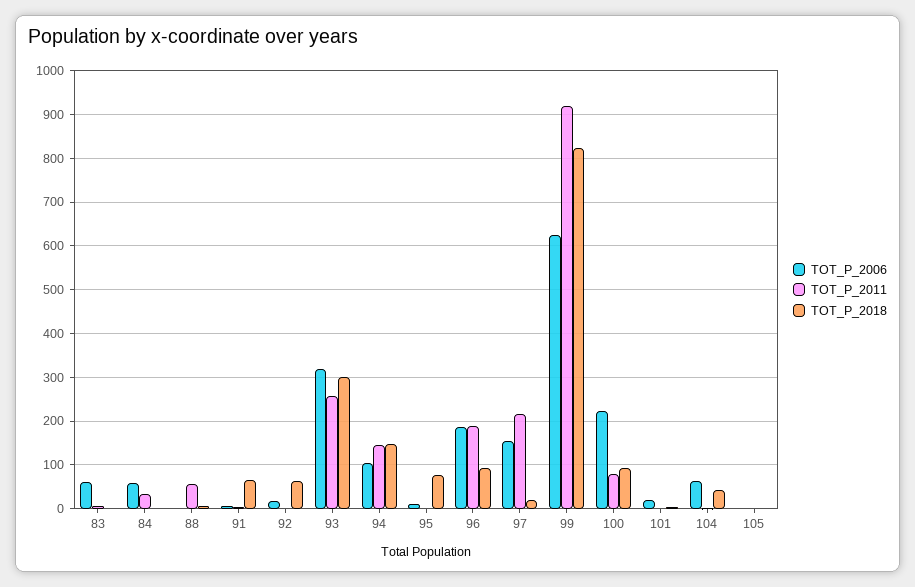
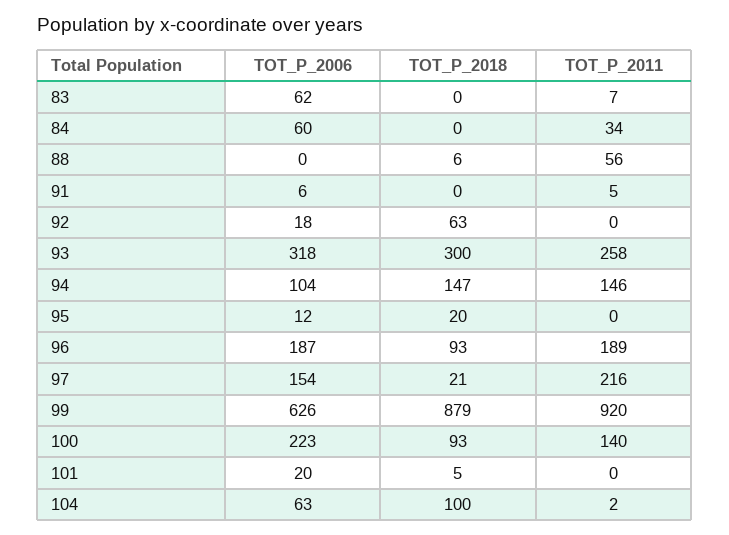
  {
    "TOT_P_2006": {
      "83": 62,
      "84": 60,
      "88": 0,
      "91": 6,
      "92": 18,
      "93": 318,
      "94": 104,
      "95": 12,
      "96": 187,
      "97": 154,
      "99": 626,
      "100": 223,
      "101": 20,
-     "104": 63,
+     "104": 63
-     "105": 0
    },
    "TOT_P_2011": {
      "83": 7,
      "84": 34,
      "88": 56,
      "91": 5,
      "92": 0,
      "93": 258,
      "94": 146,
      "95": 0,
      "96": 189,
      "97": 216,
      "99": 920,
-     "100": 80,
+     "100": 140,
      "101": 0,
-     "104": 2,
+     "104": 2
-     "105": 0
    },
    "TOT_P_2018": {
      "83": 0,
      "84": 0,
      "88": 6,
-     "91": 60,
+     "91": 0,
      "92": 63,
      "93": 300,
      "94": 147,
-     "95": 80,
+     "95": 20,
      "96": 93,
      "97": 21,
-     "99": 820,
+     "99": 879,
      "100": 93,
      "101": 5,
-     "104": 40,
+     "104": 100
-     "105": 0
    }
  }

